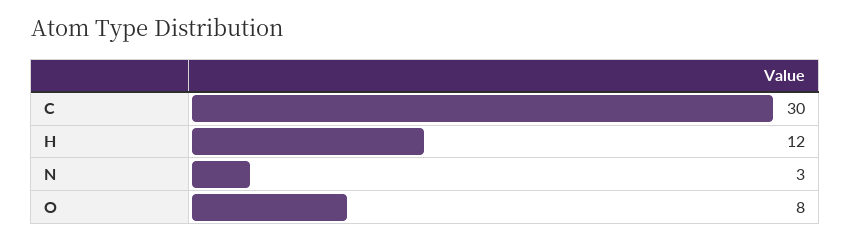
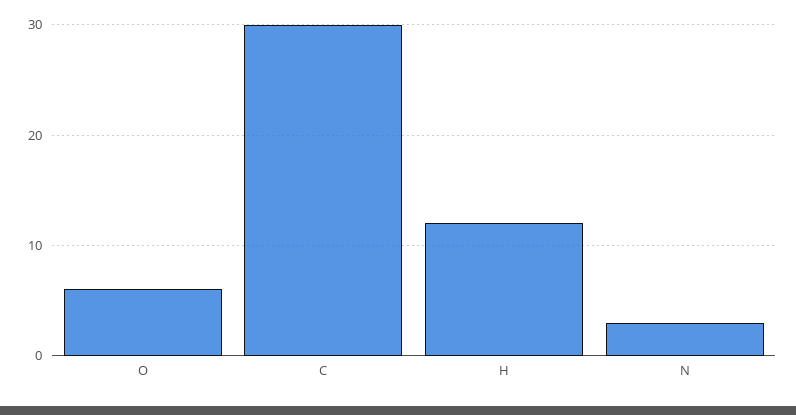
  {
    "C": 30,
    "H": 12,
    "N": 3,
-   "O": 8
+   "O": 6
  }

